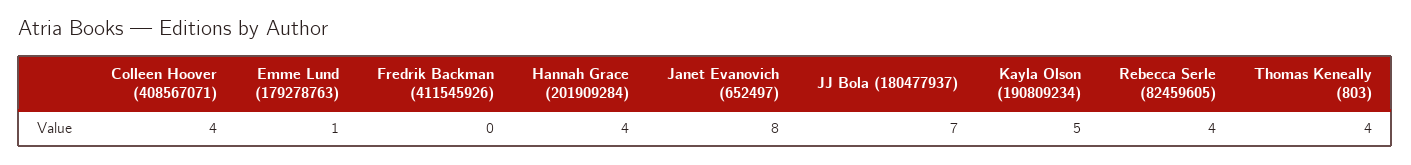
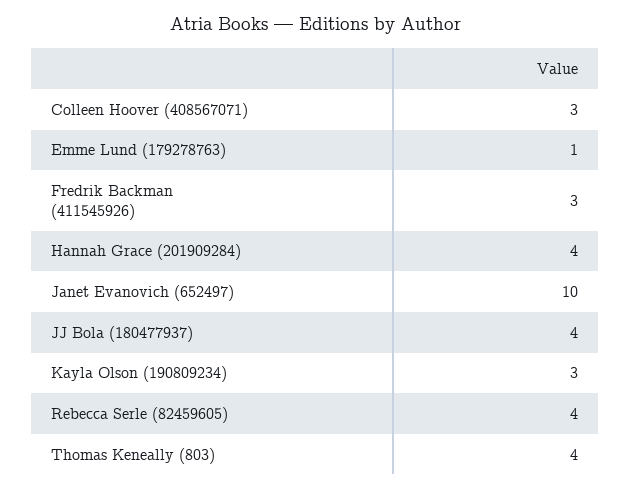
  {
-   "Colleen Hoover (408567071)": 4,
+   "Colleen Hoover (408567071)": 3,
    "Emme Lund (179278763)": 1,
-   "Fredrik Backman (411545926)": 0,
+   "Fredrik Backman (411545926)": 3,
    "Hannah Grace (201909284)": 4,
-   "Janet Evanovich (652497)": 8,
+   "Janet Evanovich (652497)": 10,
-   "JJ Bola (180477937)": 7,
+   "JJ Bola (180477937)": 4,
-   "Kayla Olson (190809234)": 5,
+   "Kayla Olson (190809234)": 3,
    "Rebecca Serle (82459605)": 4,
    "Thomas Keneally (803)": 4
  }

